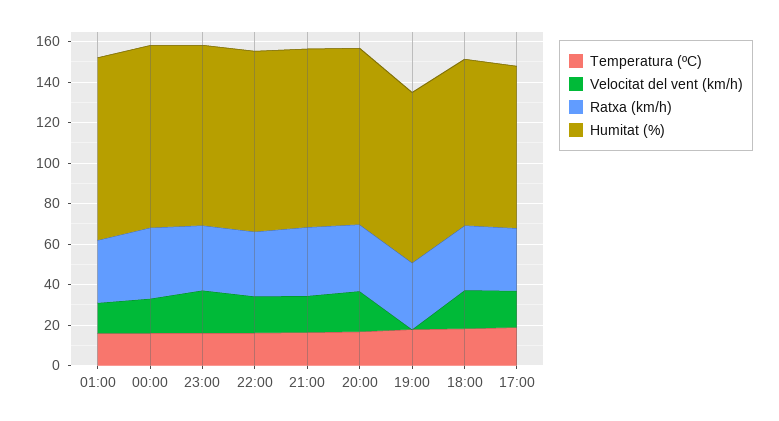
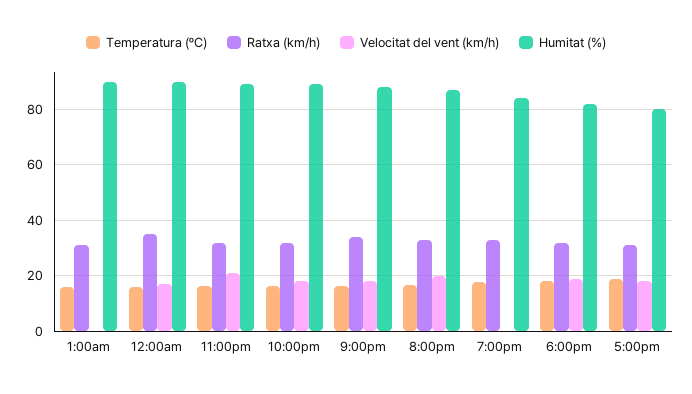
  {
    "Temperatura (ºC)": {
      "01:00": 15,
      "00:00": 15,
      "23:00": 15,
      "22:00": 15,
      "21:00": 17.5,
      "20:00": 17.5,
      "19:00": 17.5,
      "18:00": 17.5,
      "17:00": 20
    },
    "Velocitat del vent (km/h)": {
-     "01:00": 15,
+     "01:00": 0,
      "00:00": 17.5,
      "23:00": 20,
      "22:00": 17.5,
      "21:00": 17.5,
      "20:00": 20,
      "19:00": 0,
      "18:00": 20,
      "17:00": 17.5
    },
    "Ratxa (km/h)": {
      "01:00": 30,
      "00:00": 35,
      "23:00": 32.5,
      "22:00": 32.5,
      "21:00": 35,
      "20:00": 32.5,
      "19:00": 32.5,
      "18:00": 32.5,
      "17:00": 30
    },
    "Humitat (%)": {
      "01:00": 90,
      "00:00": 90,
      "23:00": 90,
      "22:00": 90,
      "21:00": 87.5,
      "20:00": 87.5,
      "19:00": 85,
      "18:00": 82.5,
      "17:00": 80
    }
  }

